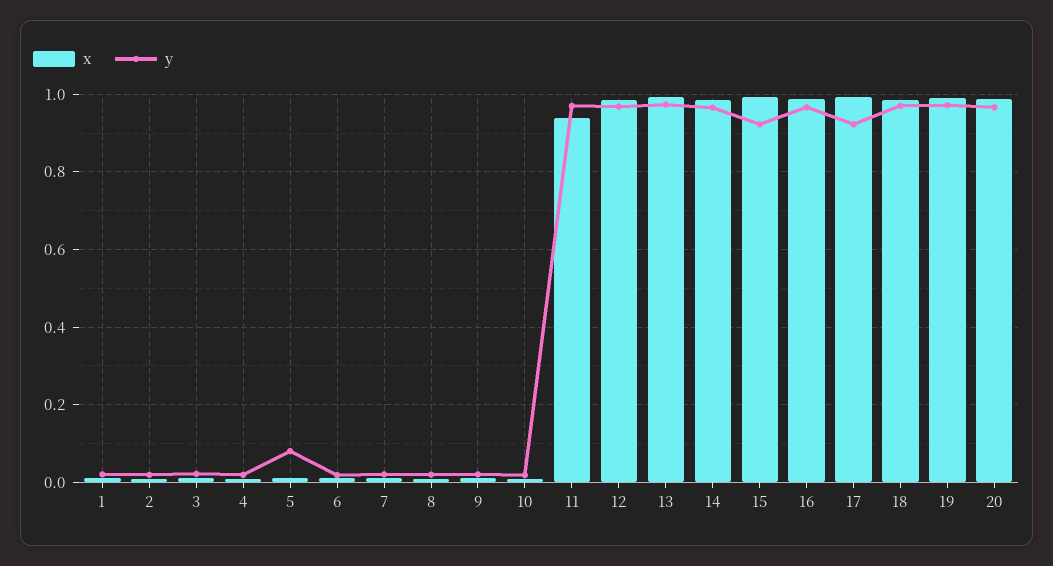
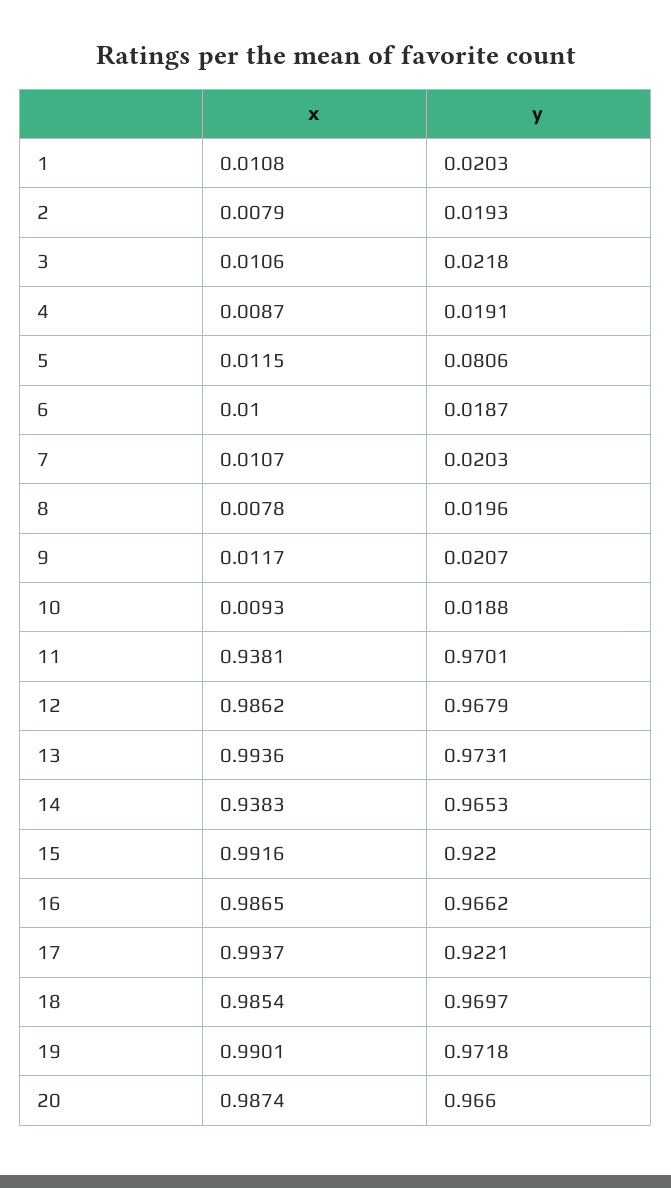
  {
    "x": {
      "1": 0.0108,
      "2": 0.0079,
      "3": 0.0106,
      "4": 0.0087,
      "5": 0.0115,
      "6": 0.01,
      "7": 0.0107,
      "8": 0.0078,
      "9": 0.0117,
      "10": 0.0093,
      "11": 0.9381,
      "12": 0.9862,
      "13": 0.9936,
-     "14": 0.98,
+     "14": 0.9383,
      "15": 0.9916,
      "16": 0.9865,
      "17": 0.9937,
      "18": 0.9854,
      "19": 0.9901,
      "20": 0.9874
    },
    "y": {
      "1": 0.0203,
      "2": 0.0193,
      "3": 0.0218,
      "4": 0.0191,
      "5": 0.0806,
      "6": 0.0187,
      "7": 0.0203,
      "8": 0.0196,
      "9": 0.0207,
      "10": 0.0188,
      "11": 0.9701,
      "12": 0.9679,
      "13": 0.9731,
      "14": 0.9653,
      "15": 0.922,
      "16": 0.9662,
      "17": 0.9221,
      "18": 0.9697,
      "19": 0.9718,
      "20": 0.966
    }
  }

